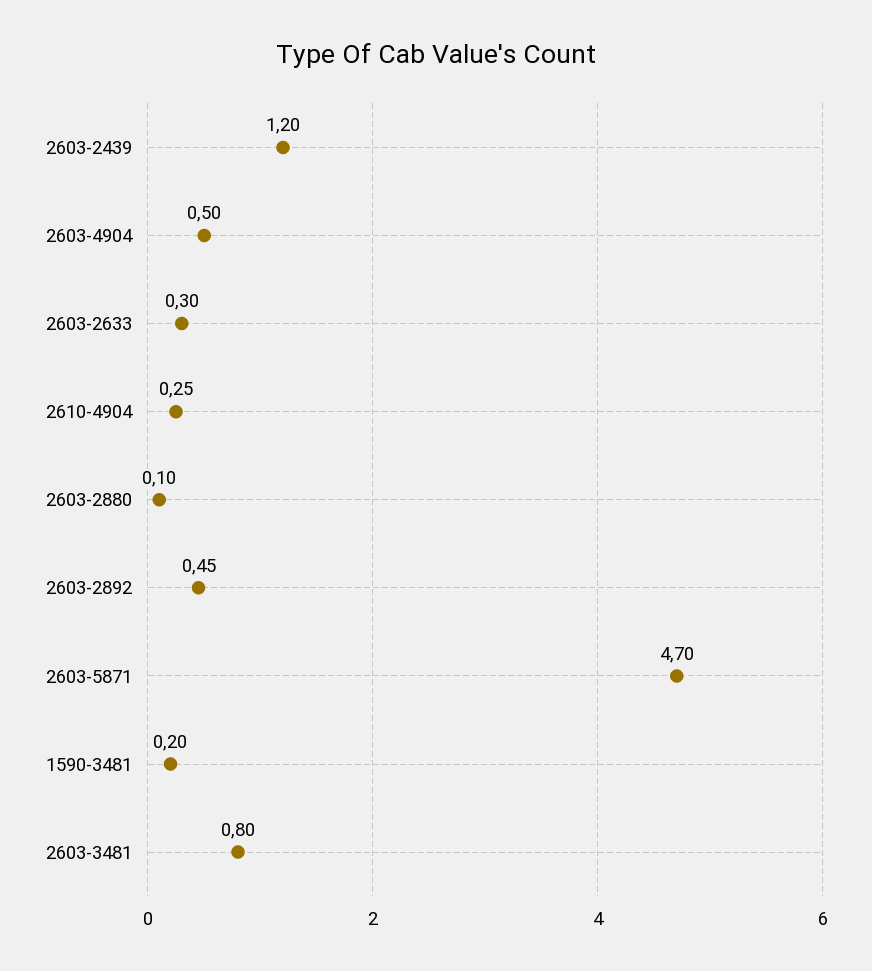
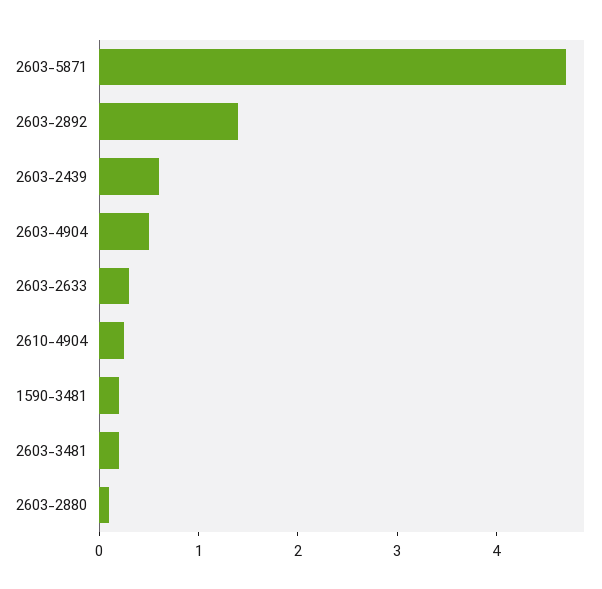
  {
-   "2603-2439": 1.2,
+   "2603-2439": 0.6,
    "2603-4904": 0.5,
    "2603-2633": 0.3,
    "2610-4904": 0.25,
    "2603-2880": 0.1,
-   "2603-2892": 0.45,
+   "2603-2892": 1.4,
    "2603-5871": 4.7,
    "1590-3481": 0.2,
-   "2603-3481": 0.8
+   "2603-3481": 0.2
  }

